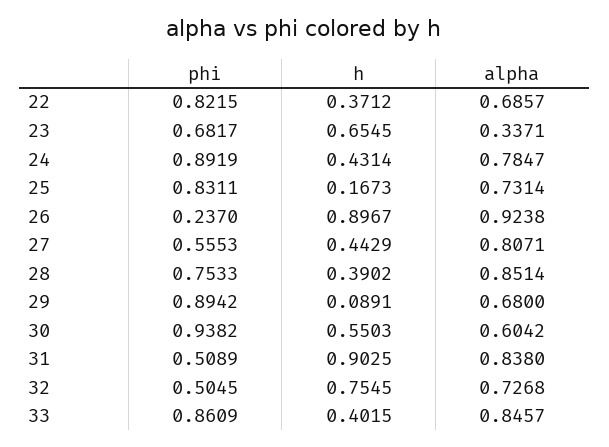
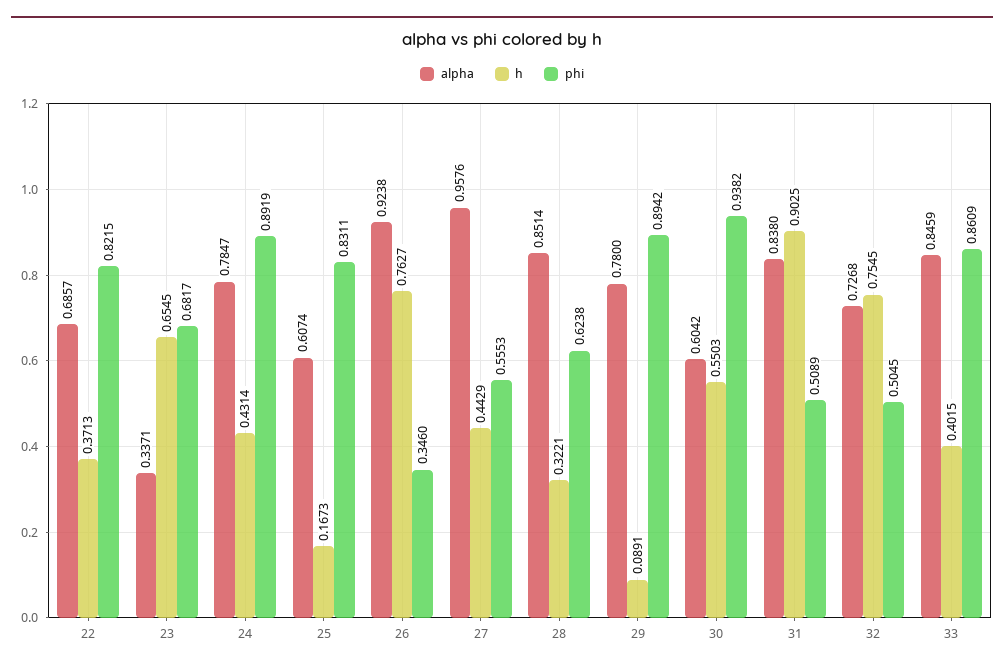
  {
    "phi": {
      "22": 0.8215,
      "23": 0.6817,
      "24": 0.8919,
      "25": 0.8311,
-     "26": 0.237,
+     "26": 0.346,
      "27": 0.5553,
-     "28": 0.7533,
+     "28": 0.6238,
      "29": 0.8942,
      "30": 0.9382,
      "31": 0.5089,
      "32": 0.5045,
      "33": 0.8609
    },
    "h": {
-     "22": 0.3712,
+     "22": 0.3713,
      "23": 0.6545,
      "24": 0.4314,
      "25": 0.1673,
-     "26": 0.8967,
+     "26": 0.7627,
      "27": 0.4429,
-     "28": 0.3902,
+     "28": 0.3221,
      "29": 0.0891,
      "30": 0.5503,
      "31": 0.9025,
      "32": 0.7545,
      "33": 0.4015
    },
    "alpha": {
      "22": 0.6857,
      "23": 0.3371,
      "24": 0.7847,
-     "25": 0.7314,
+     "25": 0.6074,
      "26": 0.9238,
-     "27": 0.8071,
+     "27": 0.9576,
      "28": 0.8514,
-     "29": 0.68,
+     "29": 0.78,
      "30": 0.6042,
      "31": 0.838,
      "32": 0.7268,
-     "33": 0.8457
+     "33": 0.8459
    }
  }

